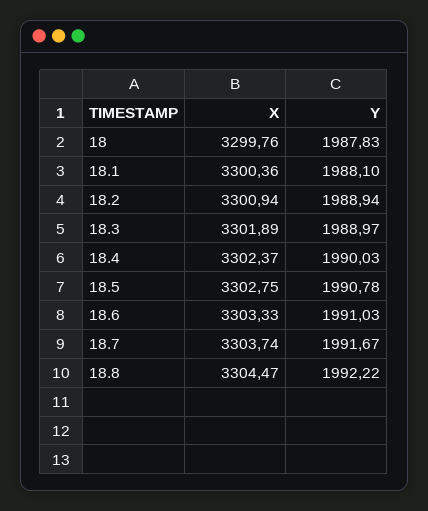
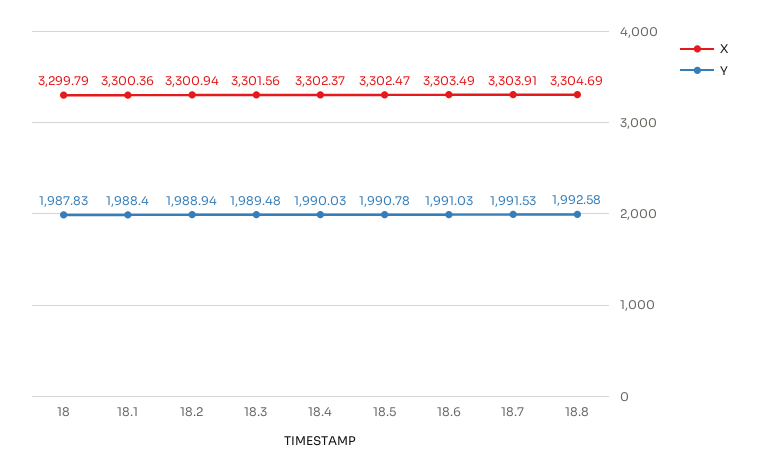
  {
    "X": {
-     "18": 3299.76,
+     "18": 3299.79,
      "18.1": 3300.36,
      "18.2": 3300.94,
-     "18.3": 3301.89,
+     "18.3": 3301.56,
      "18.4": 3302.37,
-     "18.5": 3302.75,
+     "18.5": 3302.47,
-     "18.6": 3303.33,
+     "18.6": 3303.49,
-     "18.7": 3303.74,
+     "18.7": 3303.91,
-     "18.8": 3304.47
+     "18.8": 3304.69
    },
    "Y": {
      "18": 1987.83,
-     "18.1": 1988.1,
+     "18.1": 1988.4,
      "18.2": 1988.94,
-     "18.3": 1988.97,
+     "18.3": 1989.48,
      "18.4": 1990.03,
      "18.5": 1990.78,
      "18.6": 1991.03,
-     "18.7": 1991.67,
+     "18.7": 1991.53,
-     "18.8": 1992.22
+     "18.8": 1992.58
    }
  }

